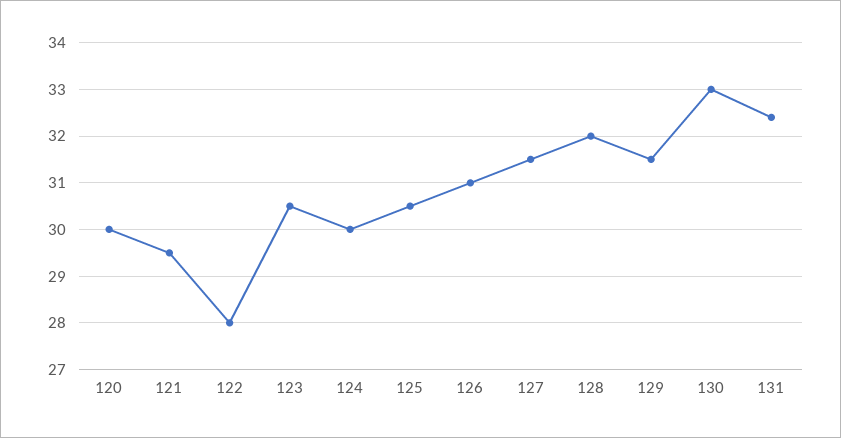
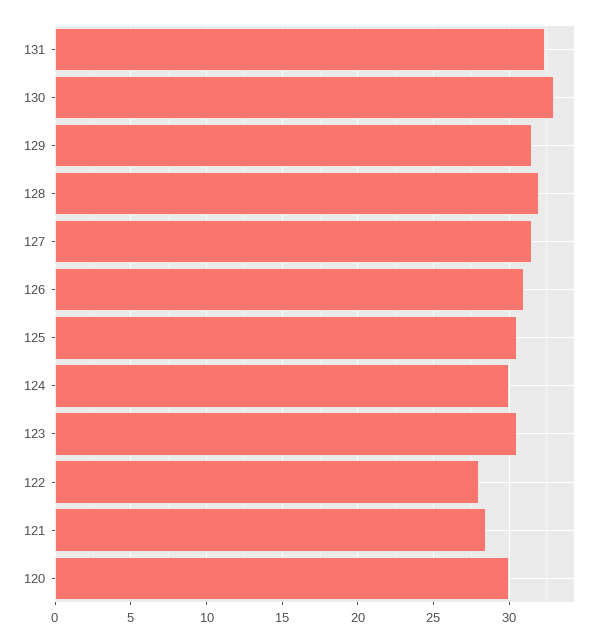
  {
    "120": 30,
-   "121": 29.5,
+   "121": 28.5,
    "122": 28,
    "123": 30.5,
    "124": 30,
    "125": 30.5,
    "126": 31,
    "127": 31.5,
    "128": 32,
    "129": 31.5,
    "130": 33,
    "131": 32.5
  }

